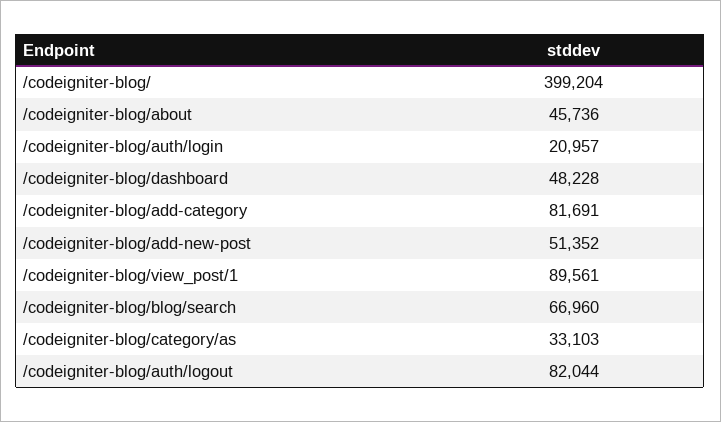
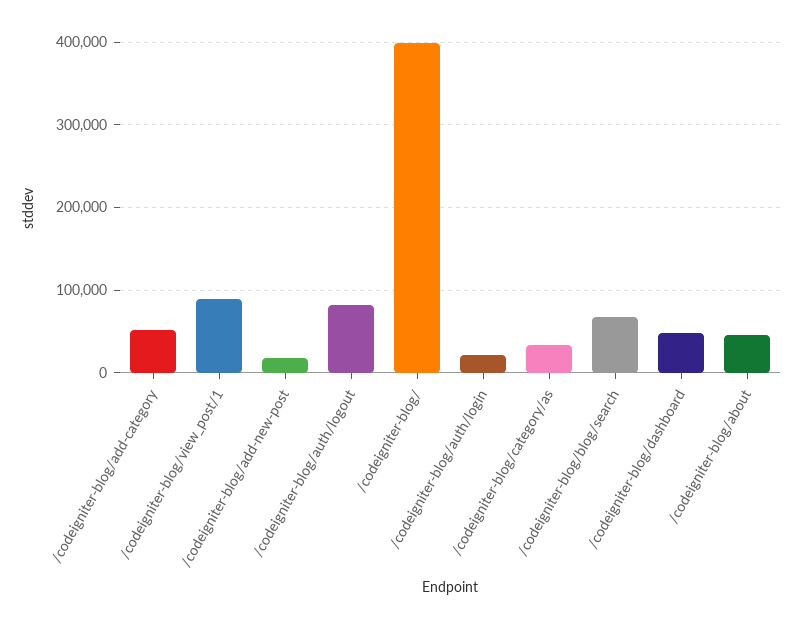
  {
    "/codeigniter-blog/": 399204,
    "/codeigniter-blog/about": 45736,
    "/codeigniter-blog/auth/login": 20957,
    "/codeigniter-blog/dashboard": 48228,
-   "/codeigniter-blog/add-category": 81691,
+   "/codeigniter-blog/add-category": 50000,
-   "/codeigniter-blog/add-new-post": 51352,
+   "/codeigniter-blog/add-new-post": 20000,
    "/codeigniter-blog/view_post/1": 89561,
    "/codeigniter-blog/blog/search": 66960,
    "/codeigniter-blog/category/as": 33103,
    "/codeigniter-blog/auth/logout": 82044
  }

